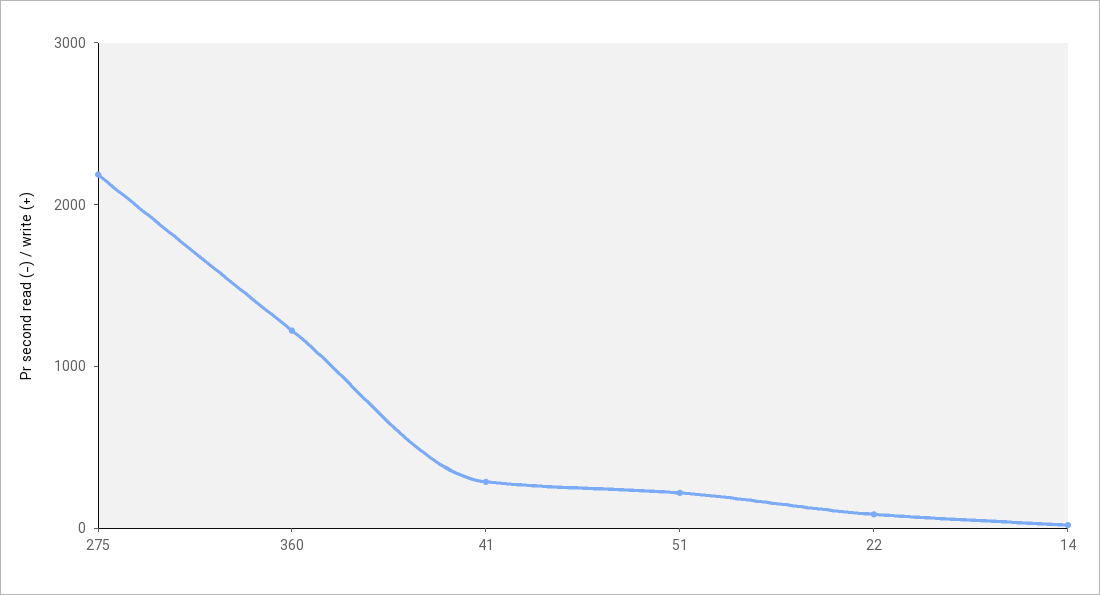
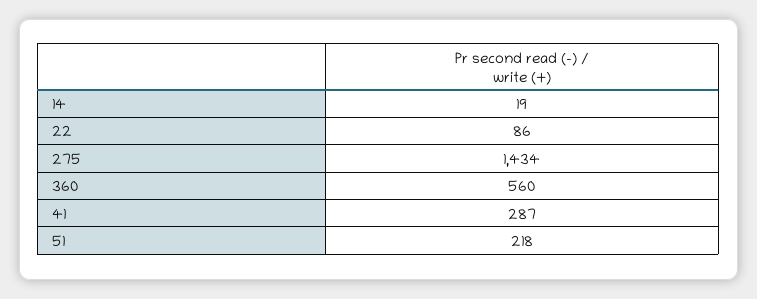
  {
-   "275": 2200,
+   "275": 1434,
-   "360": 1200,
+   "360": 560,
    "41": 287,
    "51": 218,
    "22": 86,
    "14": 19
  }

